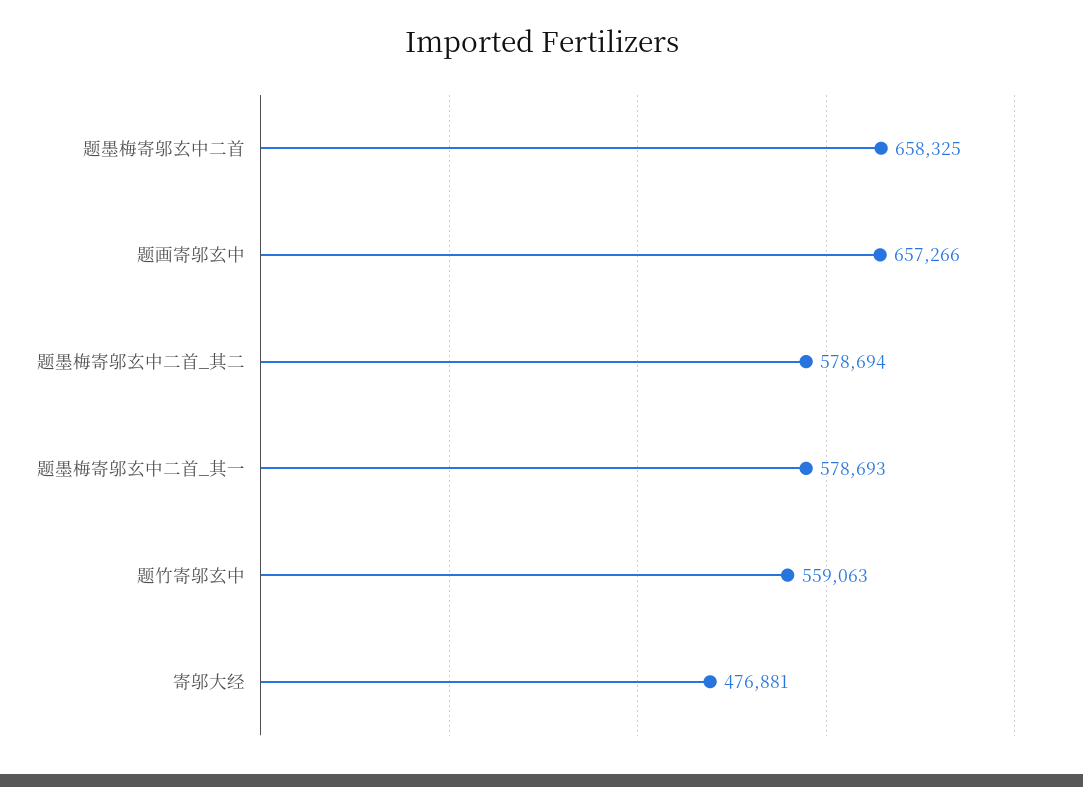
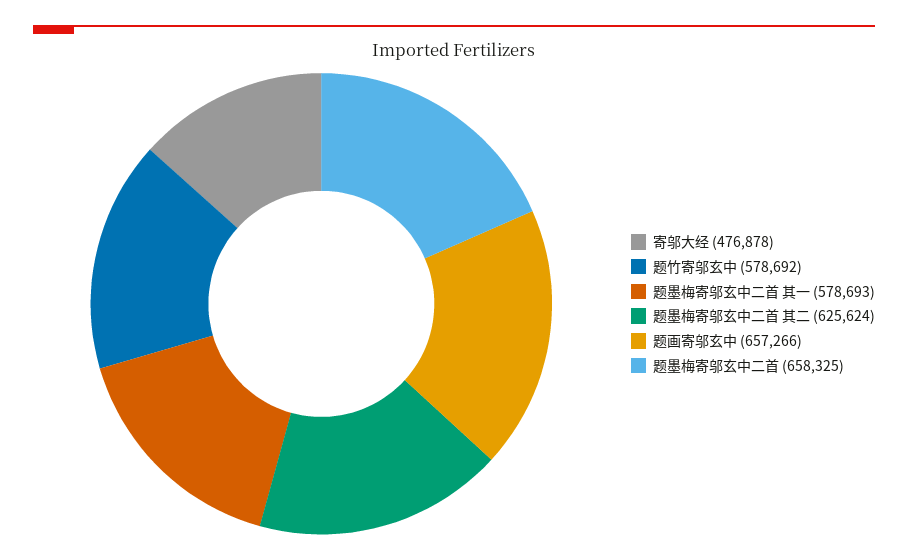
  {
    "题墨梅寄邬玄中二首": 658325,
    "题画寄邬玄中": 657266,
-   "题墨梅寄邬玄中二首_其二": 578694,
+   "题墨梅寄邬玄中二首_其二": 625624,
    "题墨梅寄邬玄中二首_其一": 578693,
-   "题竹寄邬玄中": 559063,
+   "题竹寄邬玄中": 578692,
-   "寄邬大经": 476881
+   "寄邬大经": 476878
  }

